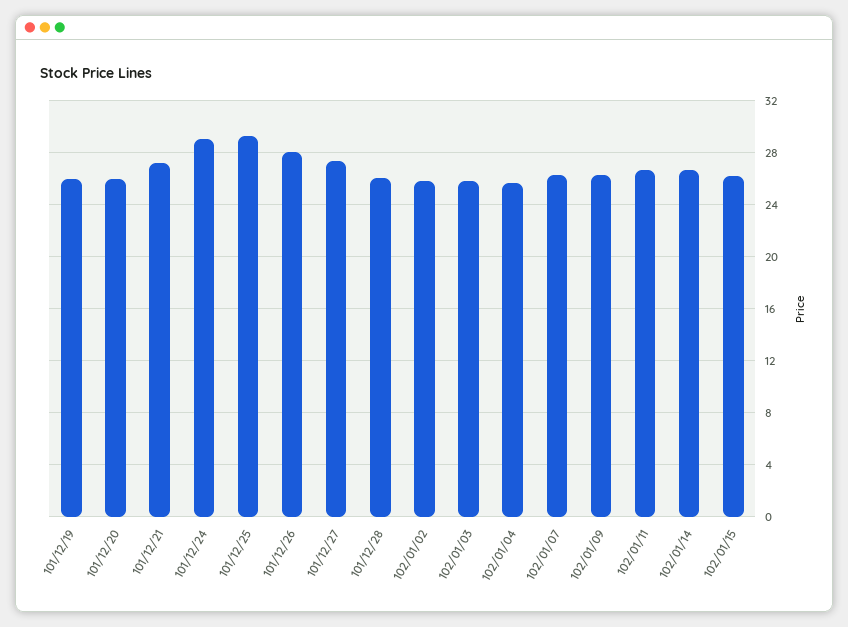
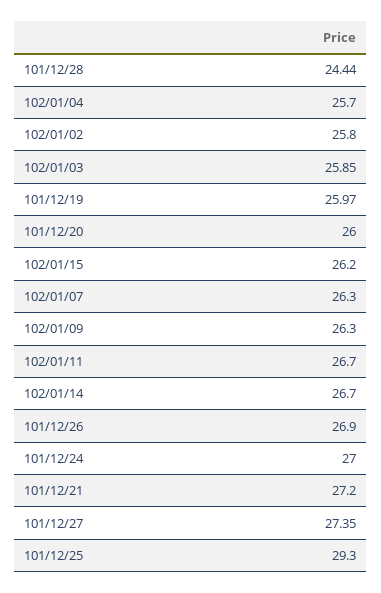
  {
    "101/12/19": 25.97,
    "101/12/20": 26,
    "101/12/21": 27.2,
-   "101/12/24": 29,
+   "101/12/24": 27,
    "101/12/25": 29.3,
-   "101/12/26": 28,
+   "101/12/26": 26.9,
    "101/12/27": 27.35,
-   "101/12/28": 26,
+   "101/12/28": 24.44,
    "102/01/02": 25.8,
    "102/01/03": 25.85,
    "102/01/04": 25.7,
    "102/01/07": 26.3,
    "102/01/09": 26.3,
    "102/01/11": 26.7,
    "102/01/14": 26.7,
    "102/01/15": 26.2
  }

